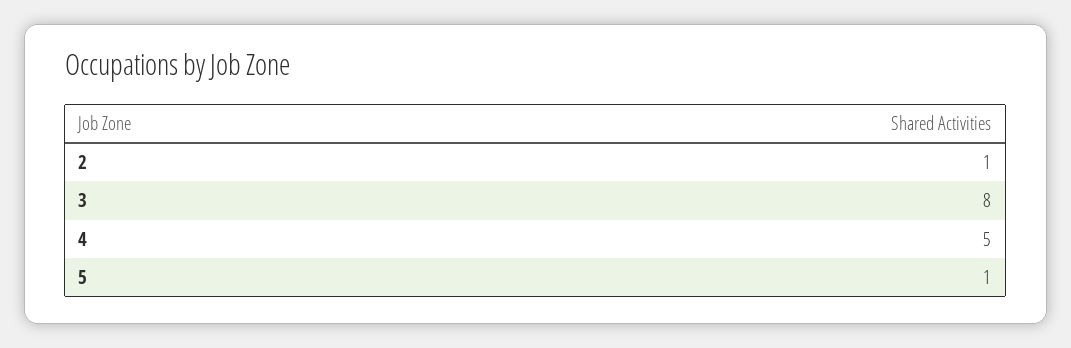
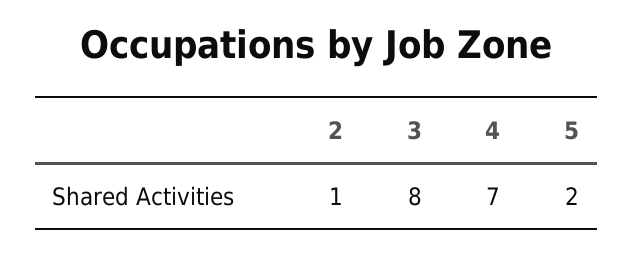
  {
    "2": 1,
    "3": 8,
-   "4": 5,
+   "4": 7,
-   "5": 1
+   "5": 2
  }

